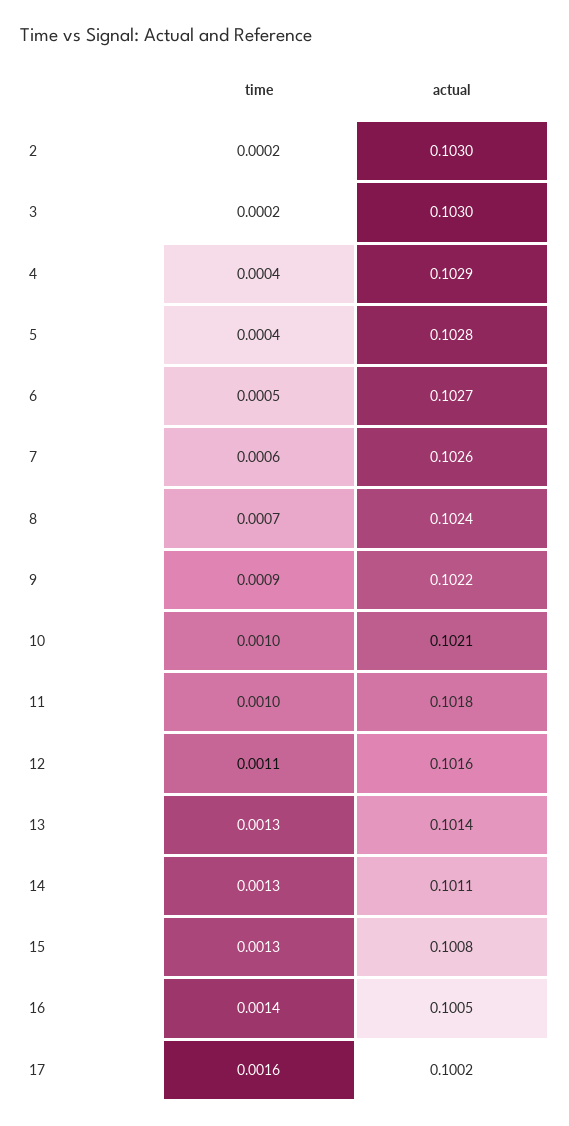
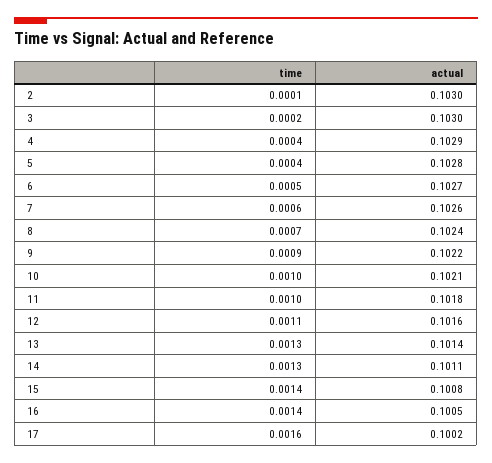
  {
    "time": {
-     "2": 0.0002,
+     "2": 0.0001,
      "3": 0.0002,
      "4": 0.0004,
      "5": 0.0004,
      "6": 0.0005,
      "7": 0.0006,
      "8": 0.0007,
      "9": 0.0009,
      "10": 0.001,
      "11": 0.001,
      "12": 0.0011,
      "13": 0.0013,
      "14": 0.0013,
-     "15": 0.0013,
+     "15": 0.0014,
      "16": 0.0014,
      "17": 0.0016
    },
    "actual": {
      "2": 0.103,
      "3": 0.103,
      "4": 0.1029,
      "5": 0.1028,
      "6": 0.1027,
      "7": 0.1026,
      "8": 0.1024,
      "9": 0.1022,
      "10": 0.1021,
      "11": 0.1018,
      "12": 0.1016,
      "13": 0.1014,
      "14": 0.1011,
      "15": 0.1008,
      "16": 0.1005,
      "17": 0.1002
    }
  }

